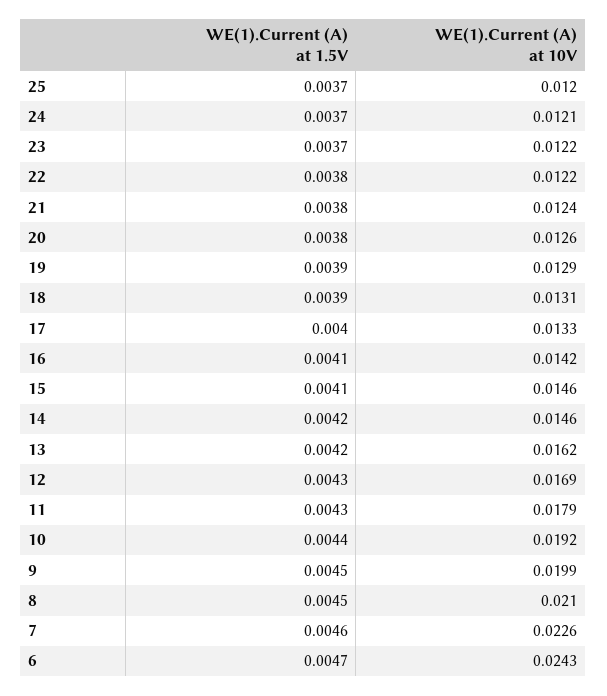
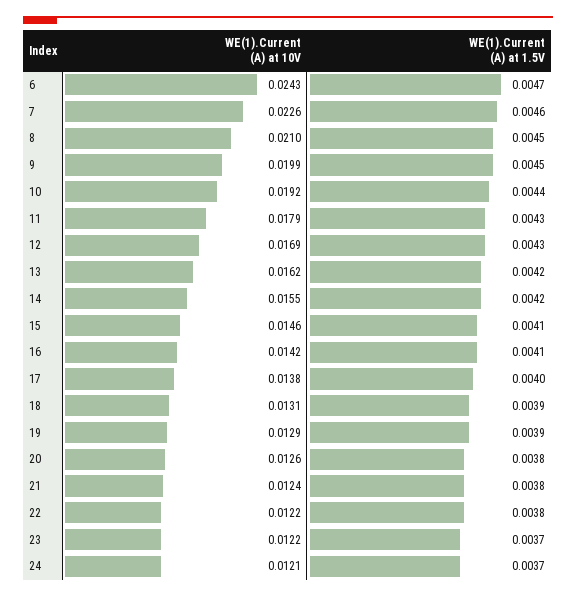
  {
    "WE(1).Current (A) at 1.5V": {
-     "25": 0.0037,
      "24": 0.0037,
      "23": 0.0037,
      "22": 0.0038,
      "21": 0.0038,
      "20": 0.0038,
      "19": 0.0039,
      "18": 0.0039,
      "17": 0.004,
      "16": 0.0041,
      "15": 0.0041,
      "14": 0.0042,
      "13": 0.0042,
      "12": 0.0043,
      "11": 0.0043,
      "10": 0.0044,
      "9": 0.0045,
      "8": 0.0045,
      "7": 0.0046,
      "6": 0.0047
    },
    "WE(1).Current (A) at 10V": {
-     "25": 0.012,
      "24": 0.0121,
      "23": 0.0122,
      "22": 0.0122,
      "21": 0.0124,
      "20": 0.0126,
      "19": 0.0129,
      "18": 0.0131,
-     "17": 0.0133,
+     "17": 0.0138,
      "16": 0.0142,
      "15": 0.0146,
-     "14": 0.0146,
+     "14": 0.0155,
      "13": 0.0162,
      "12": 0.0169,
      "11": 0.0179,
      "10": 0.0192,
      "9": 0.0199,
      "8": 0.021,
      "7": 0.0226,
      "6": 0.0243
    }
  }

